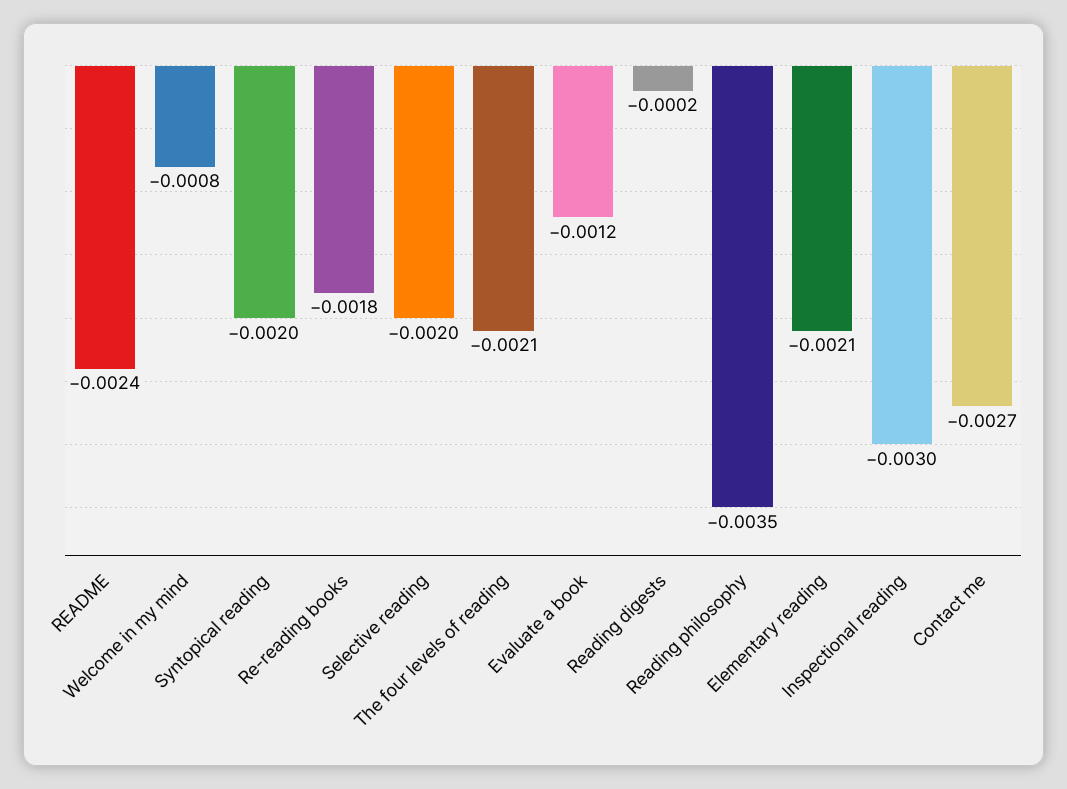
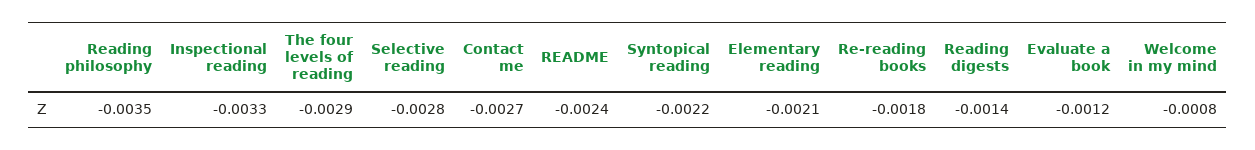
  {
    "README": -0.0024,
    "Welcome in my mind": -0.0008,
-   "Syntopical reading": -0.002,
+   "Syntopical reading": -0.0022,
    "Re-reading books": -0.0018,
-   "Selective reading": -0.002,
+   "Selective reading": -0.0028,
-   "The four levels of reading": -0.0021,
+   "The four levels of reading": -0.0029,
    "Evaluate a book": -0.0012,
-   "Reading digests": -0.0002,
+   "Reading digests": -0.0014,
    "Reading philosophy": -0.0035,
    "Elementary reading": -0.0021,
-   "Inspectional reading": -0.003,
+   "Inspectional reading": -0.0033,
    "Contact me": -0.0027
  }

